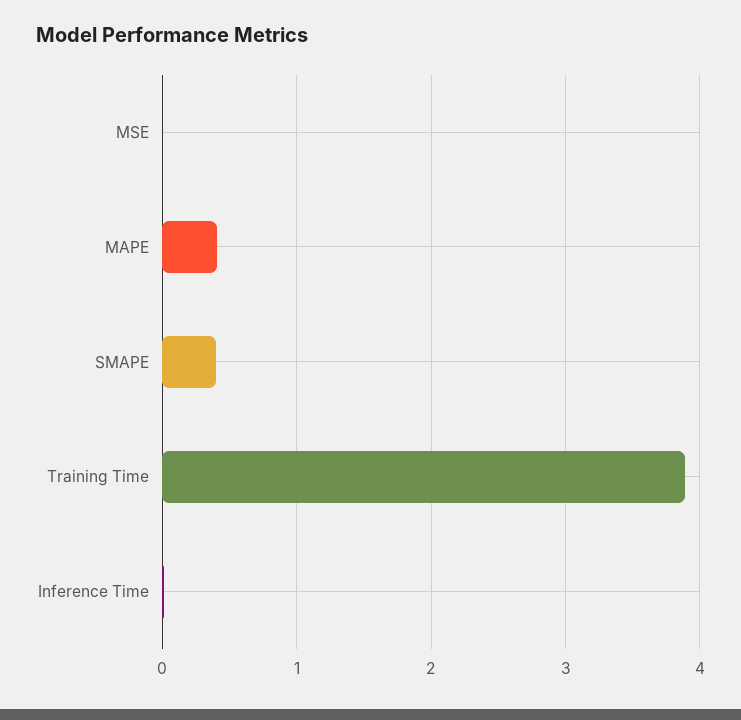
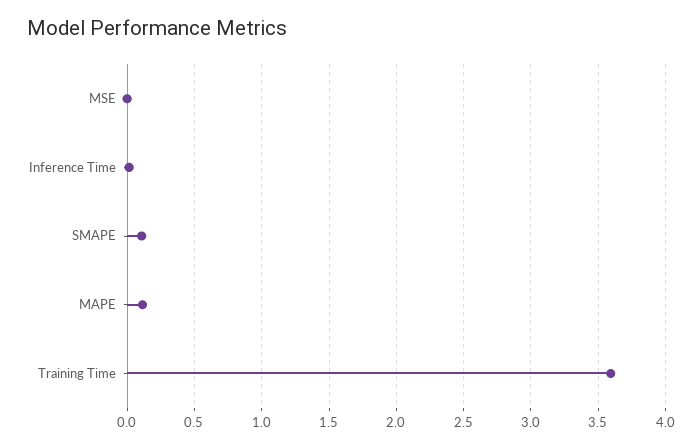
  {
    "MSE": 0,
-   "MAPE": 0.4,
+   "MAPE": 0.1,
-   "SMAPE": 0.4,
+   "SMAPE": 0.1,
-   "Training Time": 3.9,
+   "Training Time": 3.6,
    "Inference Time": 0
  }

